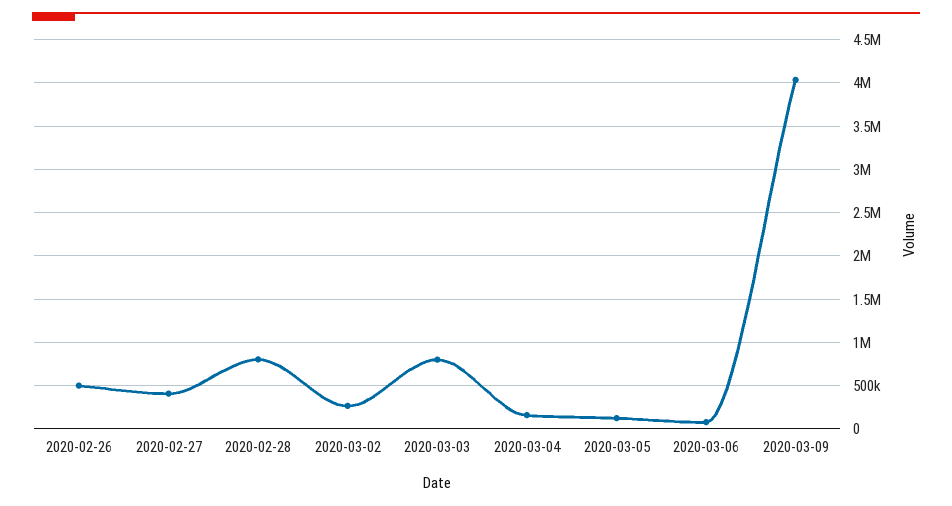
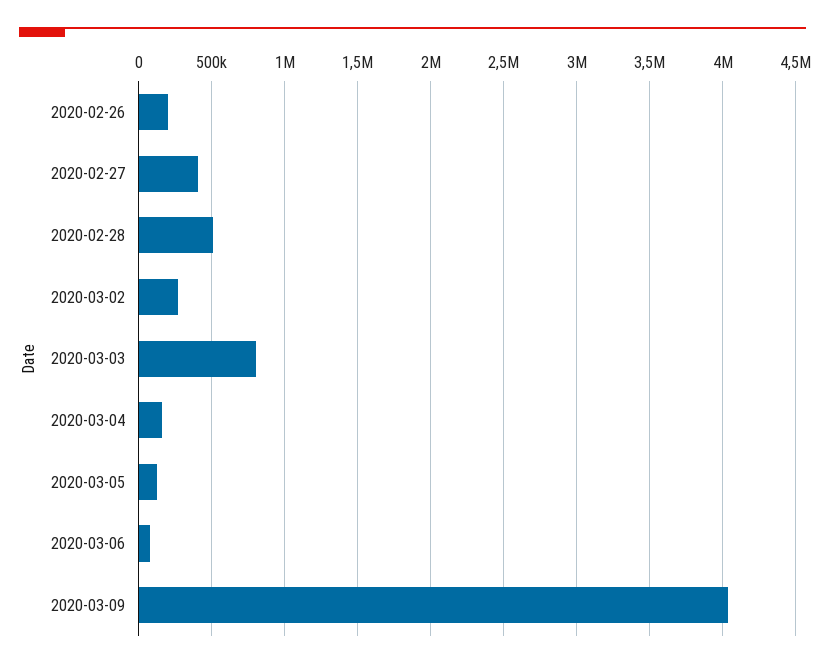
  {
-   "2020-02-26": 500000,
+   "2020-02-26": 200000,
    "2020-02-27": 400000,
-   "2020-02-28": 800000,
+   "2020-02-28": 500000,
    "2020-03-02": 250000,
    "2020-03-03": 800000,
    "2020-03-04": 150000,
    "2020-03-05": 150000,
    "2020-03-06": 100000,
    "2020-03-09": 4050000
  }

